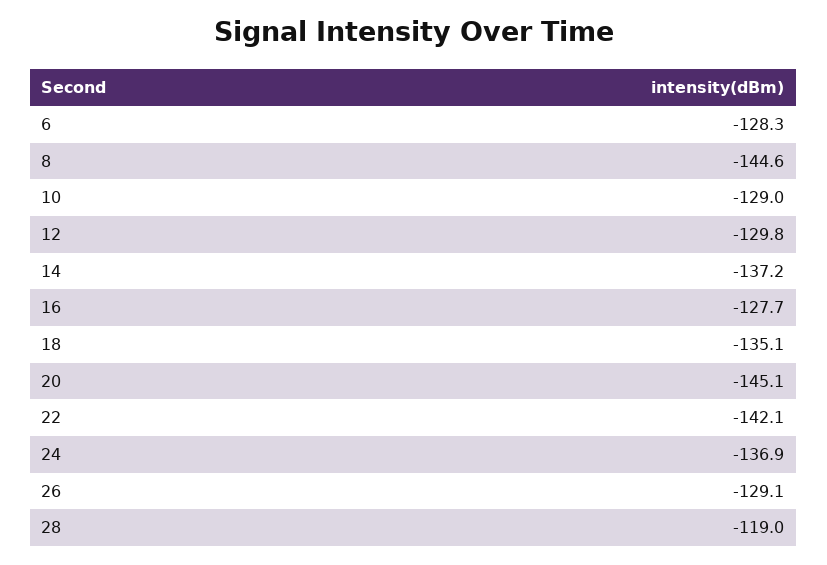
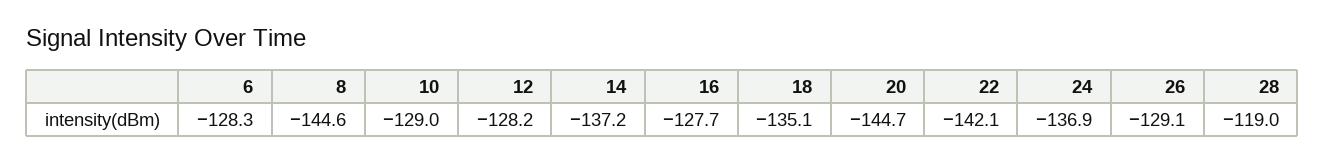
  {
    "6": -128.3,
    "8": -144.6,
    "10": -129,
-   "12": -129.8,
+   "12": -128.2,
    "14": -137.2,
    "16": -127.7,
    "18": -135.1,
-   "20": -145.1,
+   "20": -144.7,
    "22": -142.1,
    "24": -136.9,
    "26": -129.1,
    "28": -119
  }

